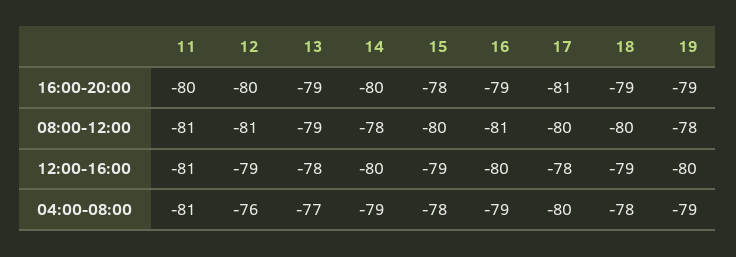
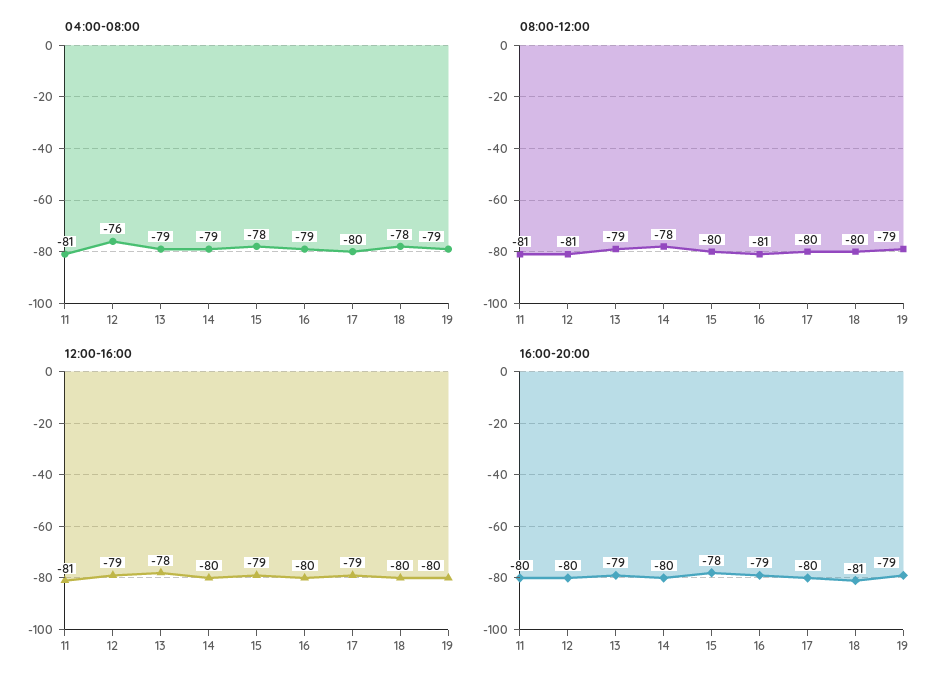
  {
    "16:00-20:00": {
      "11": -80,
      "12": -80,
      "13": -79,
      "14": -80,
      "15": -78,
      "16": -79,
-     "17": -81,
+     "17": -80,
-     "18": -79,
+     "18": -81,
      "19": -79
    },
    "08:00-12:00": {
      "11": -81,
      "12": -81,
      "13": -79,
      "14": -78,
      "15": -80,
      "16": -81,
      "17": -80,
      "18": -80,
-     "19": -78
+     "19": -79
    },
    "12:00-16:00": {
      "11": -81,
      "12": -79,
      "13": -78,
      "14": -80,
      "15": -79,
      "16": -80,
-     "17": -78,
+     "17": -79,
-     "18": -79,
+     "18": -80,
      "19": -80
    },
    "04:00-08:00": {
      "11": -81,
      "12": -76,
-     "13": -77,
+     "13": -79,
      "14": -79,
      "15": -78,
      "16": -79,
      "17": -80,
      "18": -78,
      "19": -79
    }
  }

